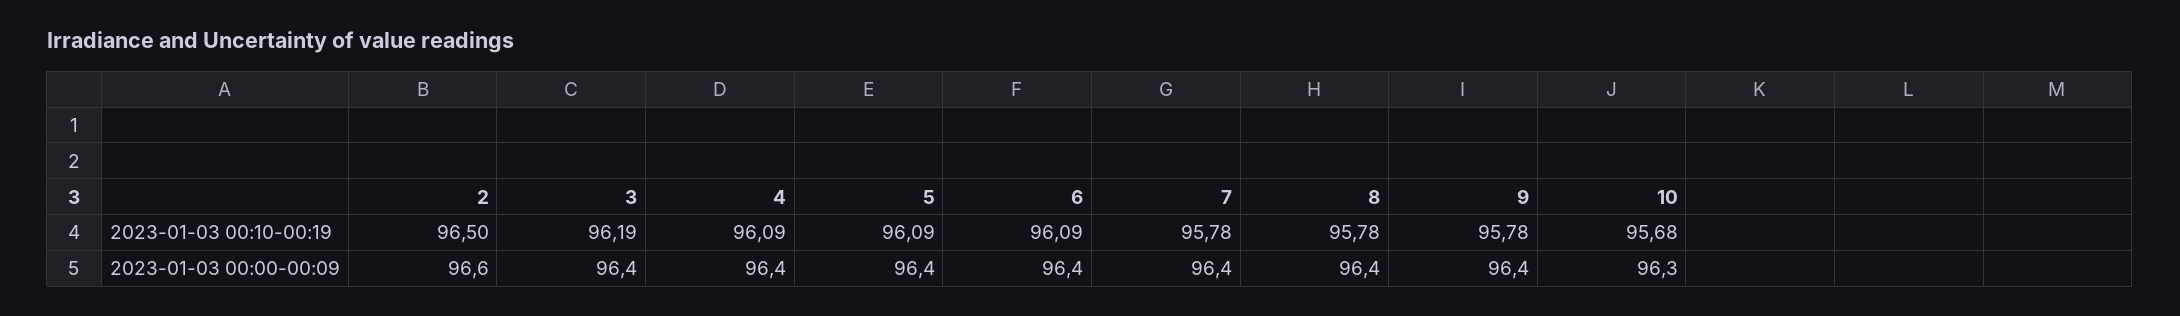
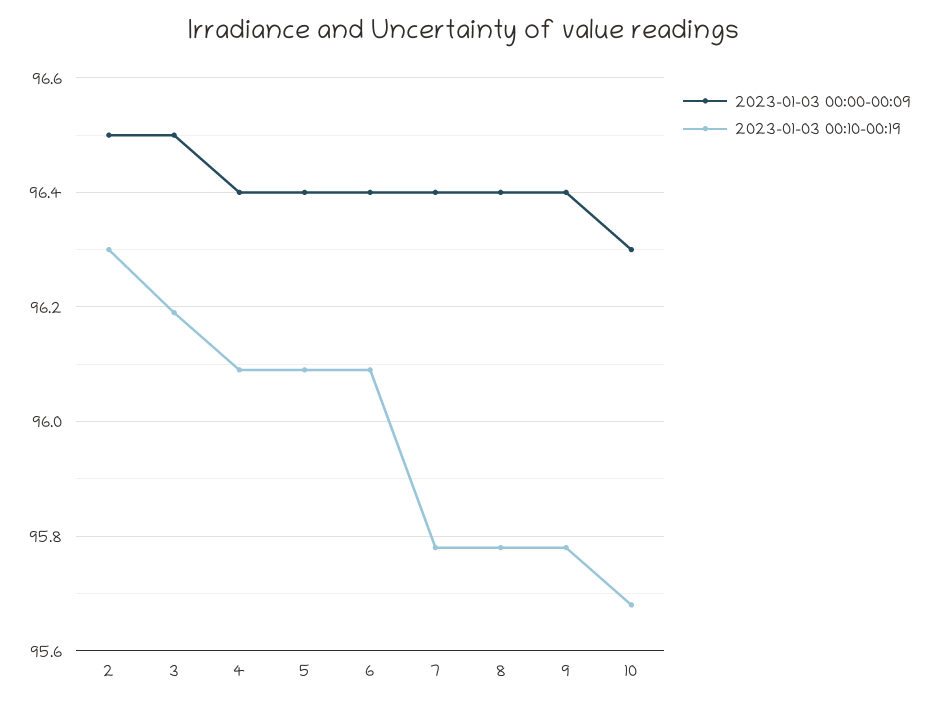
  {
    "2023-01-03 00:10-00:19": {
-     "2": 96.5,
+     "2": 96.3,
      "3": 96.19,
      "4": 96.09,
      "5": 96.09,
      "6": 96.09,
      "7": 95.78,
      "8": 95.78,
      "9": 95.78,
      "10": 95.68
    },
    "2023-01-03 00:00-00:09": {
-     "2": 96.6,
+     "2": 96.5,
-     "3": 96.4,
+     "3": 96.5,
      "4": 96.4,
      "5": 96.4,
      "6": 96.4,
      "7": 96.4,
      "8": 96.4,
      "9": 96.4,
      "10": 96.3
    }
  }

